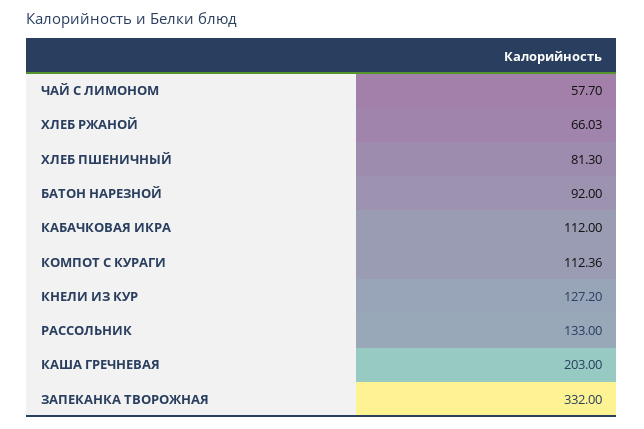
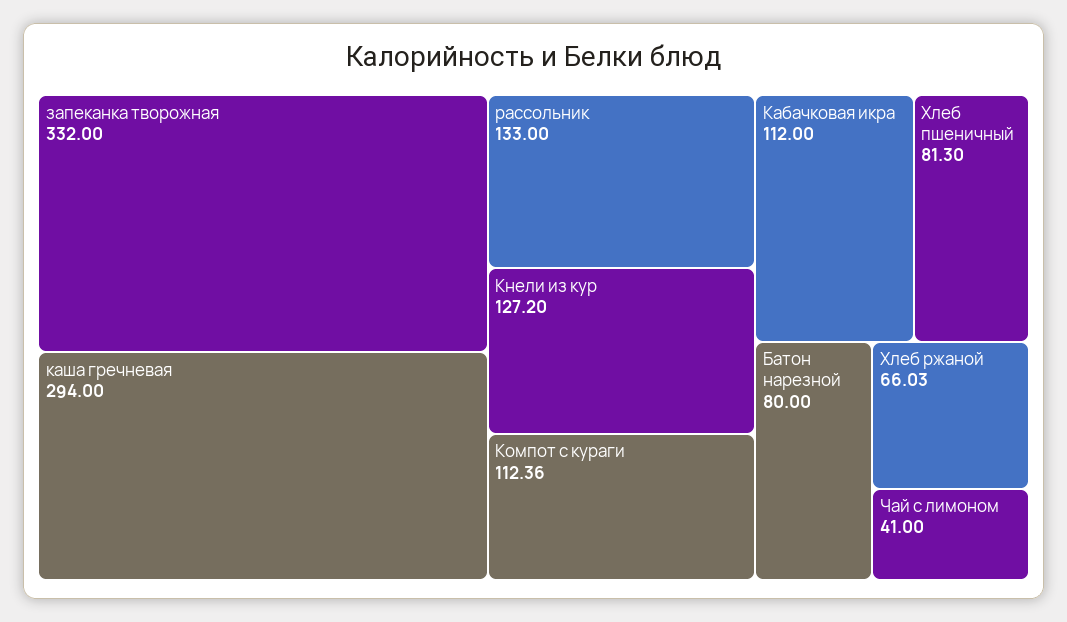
  {
-   "ЧАЙ С ЛИМОНОМ": 57.7,
+   "ЧАЙ С ЛИМОНОМ": 41,
    "ХЛЕБ РЖАНОЙ": 66.03,
    "ХЛЕБ ПШЕНИЧНЫЙ": 81.3,
-   "БАТОН НАРЕЗНОЙ": 92,
+   "БАТОН НАРЕЗНОЙ": 80,
    "КАБАЧКОВАЯ ИКРА": 112,
    "КОМПОТ С КУРАГИ": 112.36,
    "КНЕЛИ ИЗ КУР": 127.2,
    "РАССОЛЬНИК": 133,
-   "КАША ГРЕЧНЕВАЯ": 203,
+   "КАША ГРЕЧНЕВАЯ": 294,
    "ЗАПЕКАНКА ТВОРОЖНАЯ": 332
  }

